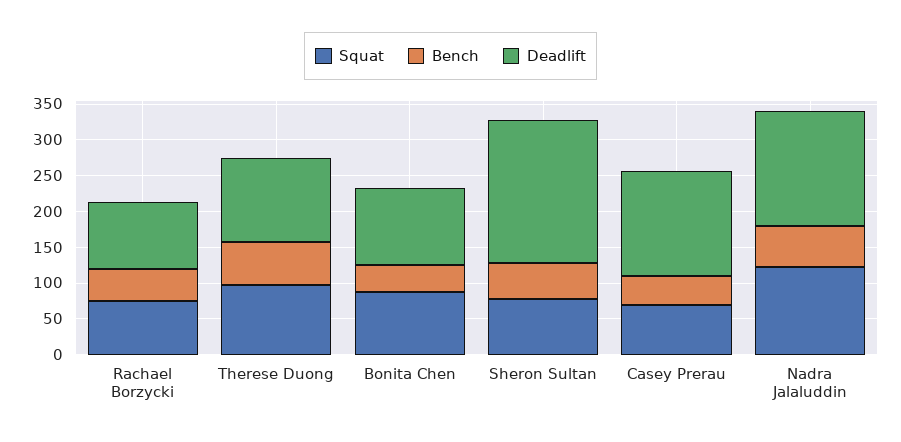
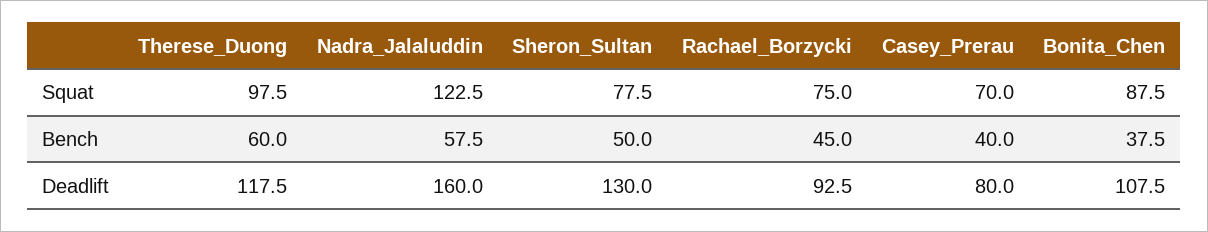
  {
    "Squat": {
      "Rachael Borzycki": 75,
      "Therese Duong": 97.5,
      "Bonita Chen": 87.5,
      "Sheron Sultan": 77.5,
      "Casey Prerau": 70,
      "Nadra Jalaluddin": 122.5
    },
    "Bench": {
      "Rachael Borzycki": 45,
      "Therese Duong": 60,
      "Bonita Chen": 37.5,
      "Sheron Sultan": 50,
      "Casey Prerau": 40,
      "Nadra Jalaluddin": 57.5
    },
    "Deadlift": {
      "Rachael Borzycki": 92.5,
      "Therese Duong": 117.5,
      "Bonita Chen": 107.5,
-     "Sheron Sultan": 200,
+     "Sheron Sultan": 130,
-     "Casey Prerau": 150,
+     "Casey Prerau": 80,
      "Nadra Jalaluddin": 160
    }
  }

